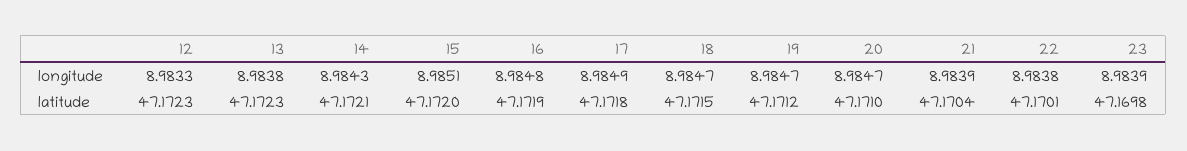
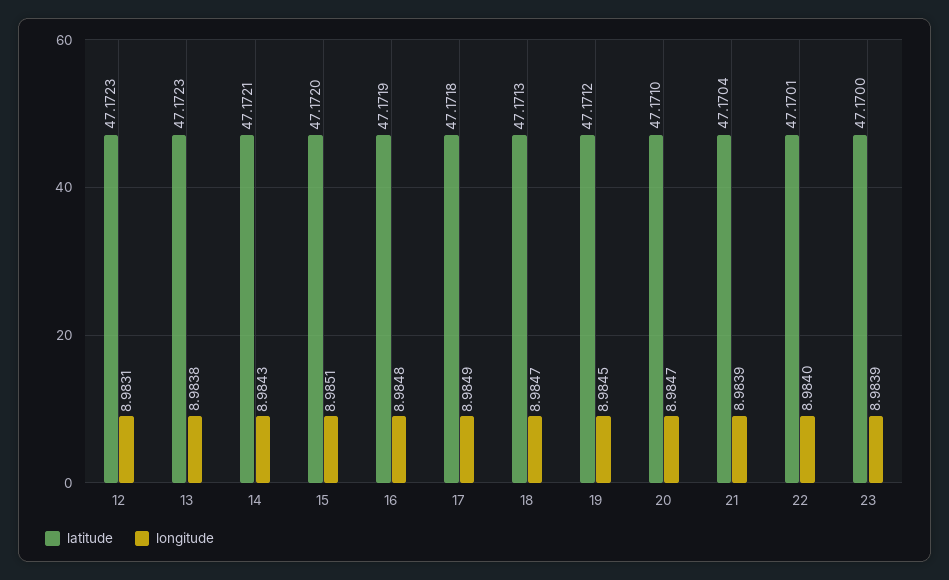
  {
    "longitude": {
-     "12": 8.9833,
+     "12": 8.9831,
      "13": 8.9838,
      "14": 8.9843,
      "15": 8.9851,
      "16": 8.9848,
      "17": 8.9849,
      "18": 8.9847,
-     "19": 8.9847,
+     "19": 8.9845,
      "20": 8.9847,
      "21": 8.9839,
-     "22": 8.9838,
+     "22": 8.984,
      "23": 8.9839
    },
    "latitude": {
      "12": 47.1723,
      "13": 47.1723,
      "14": 47.1721,
      "15": 47.172,
      "16": 47.1719,
      "17": 47.1718,
-     "18": 47.1715,
+     "18": 47.1713,
      "19": 47.1712,
      "20": 47.171,
      "21": 47.1704,
      "22": 47.1701,
-     "23": 47.1698
+     "23": 47.17
    }
  }

